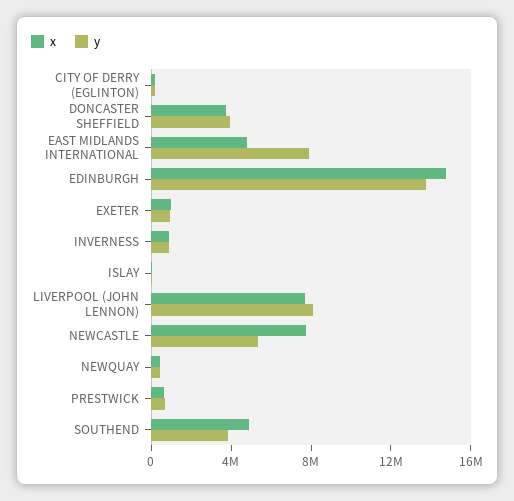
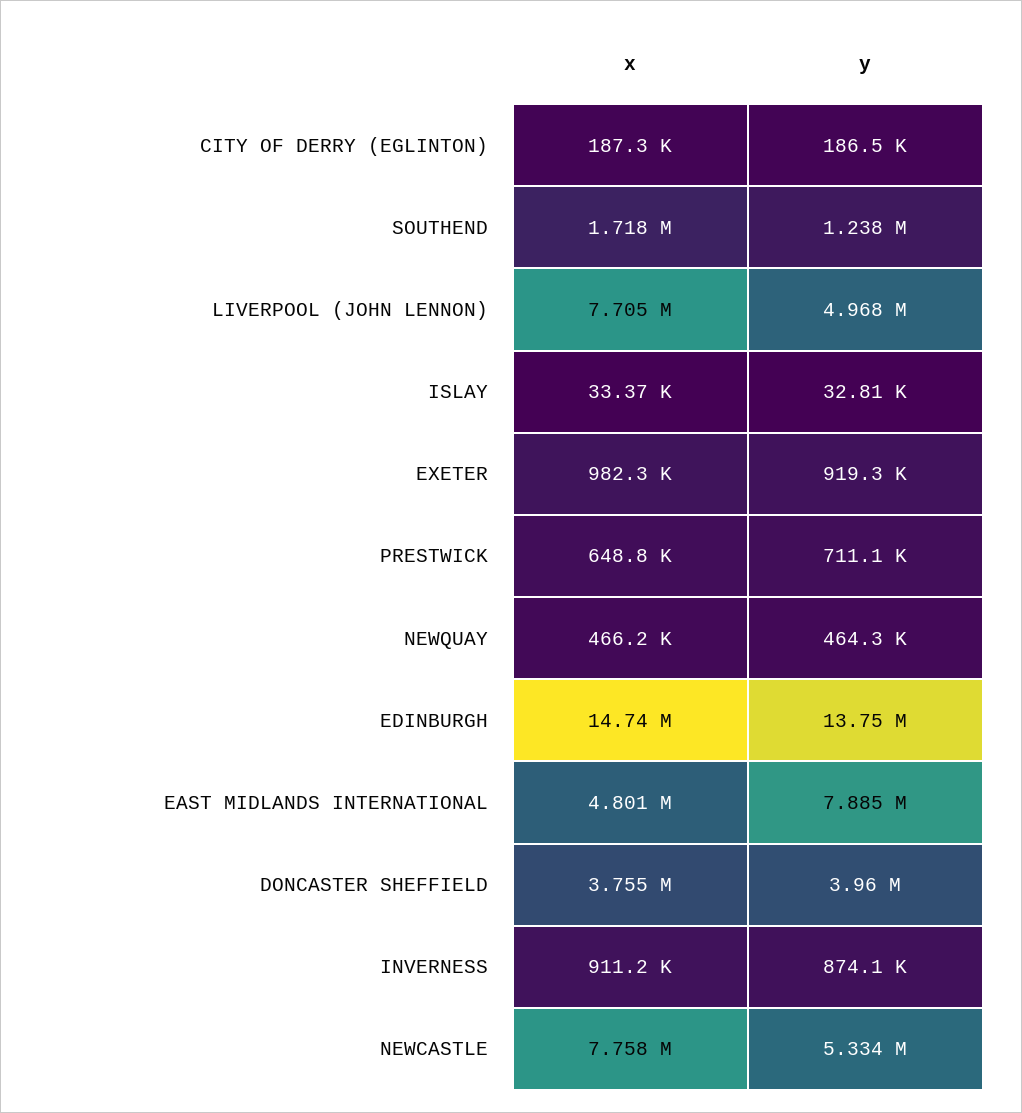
  {
    "x": {
      "CITY OF DERRY (EGLINTON)": 187300,
      "DONCASTER SHEFFIELD": 3755000,
      "EAST MIDLANDS INTERNATIONAL": 4801000,
      "EDINBURGH": 14740000,
      "EXETER": 982300,
      "INVERNESS": 911200,
      "ISLAY": 33370,
      "LIVERPOOL (JOHN LENNON)": 7705000,
      "NEWCASTLE": 7758000,
      "NEWQUAY": 466200,
      "PRESTWICK": 648800,
-     "SOUTHEND": 5000000
+     "SOUTHEND": 1718000
    },
    "y": {
      "CITY OF DERRY (EGLINTON)": 186500,
      "DONCASTER SHEFFIELD": 3960000,
      "EAST MIDLANDS INTERNATIONAL": 7885000,
      "EDINBURGH": 13750000,
      "EXETER": 919300,
      "INVERNESS": 874100,
      "ISLAY": 32810,
-     "LIVERPOOL (JOHN LENNON)": 8000000,
+     "LIVERPOOL (JOHN LENNON)": 4968000,
      "NEWCASTLE": 5334000,
      "NEWQUAY": 464300,
      "PRESTWICK": 711100,
-     "SOUTHEND": 4000000
+     "SOUTHEND": 1238000
    }
  }

